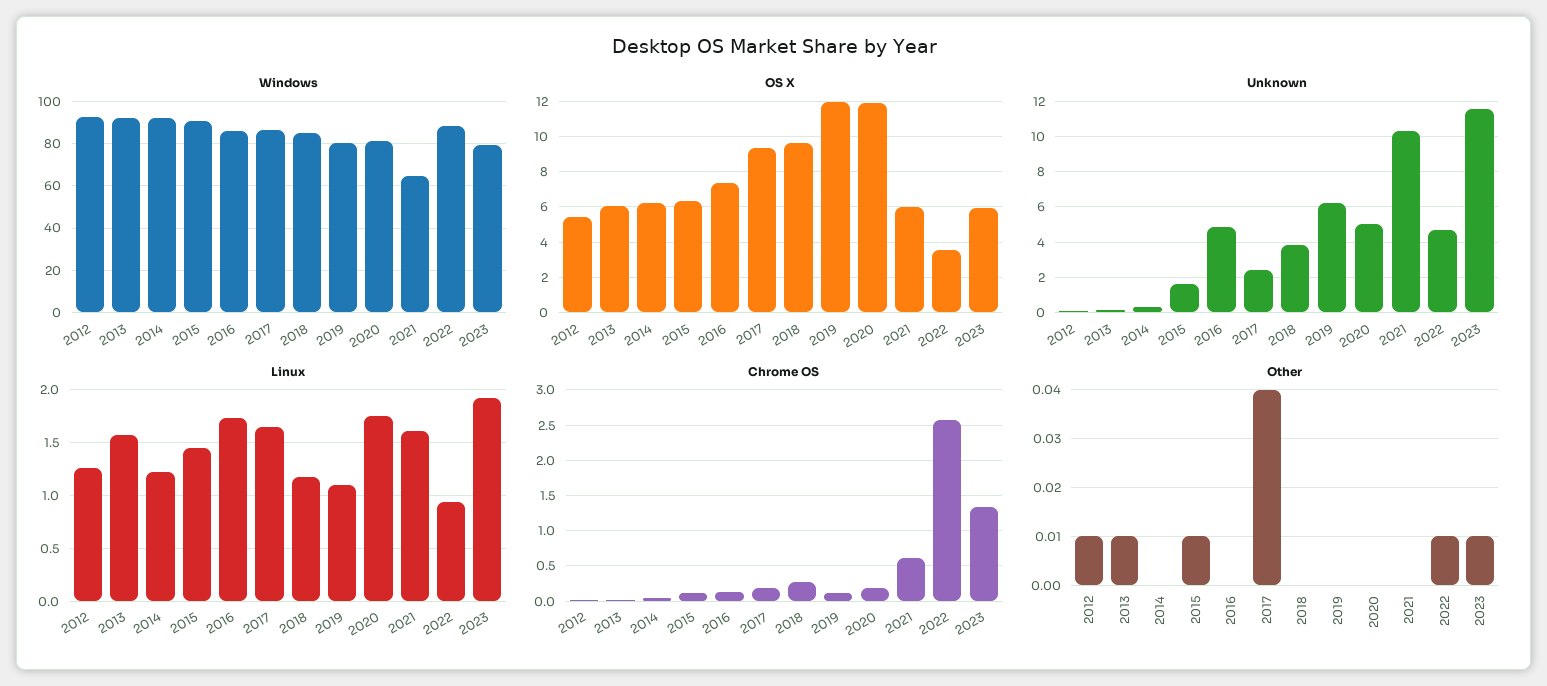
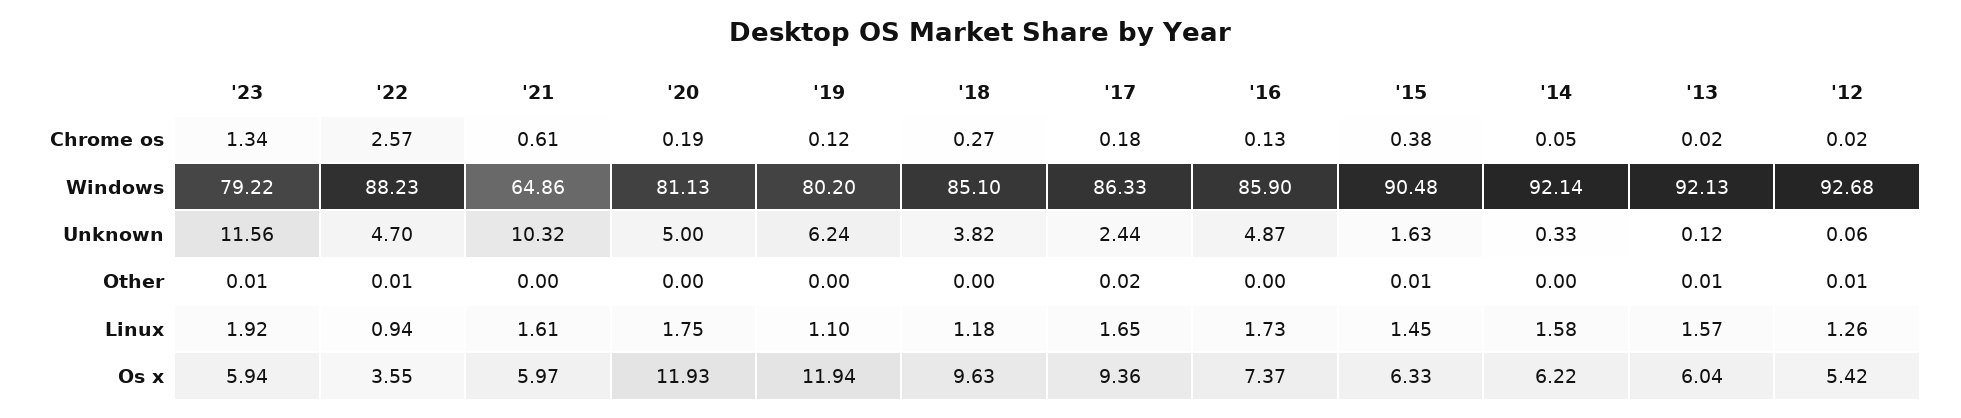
  {
    "Windows": {
      "2012": 92.68,
      "2013": 92.13,
      "2014": 92.14,
      "2015": 90.48,
      "2016": 85.9,
      "2017": 86.33,
      "2018": 85.1,
      "2019": 80.2,
      "2020": 81.13,
      "2021": 64.86,
      "2022": 88.23,
      "2023": 79.22
    },
    "OS X": {
      "2012": 5.42,
      "2013": 6.04,
      "2014": 6.22,
      "2015": 6.33,
      "2016": 7.37,
      "2017": 9.36,
      "2018": 9.63,
      "2019": 11.94,
      "2020": 11.93,
      "2021": 5.97,
      "2022": 3.55,
      "2023": 5.94
    },
    "Unknown": {
      "2012": 0.06,
      "2013": 0.12,
      "2014": 0.33,
      "2015": 1.63,
      "2016": 4.87,
      "2017": 2.44,
      "2018": 3.82,
      "2019": 6.24,
      "2020": 5,
      "2021": 10.32,
      "2022": 4.7,
      "2023": 11.56
    },
    "Linux": {
      "2012": 1.26,
      "2013": 1.57,
-     "2014": 1.2,
+     "2014": 1.58,
      "2015": 1.45,
      "2016": 1.73,
      "2017": 1.65,
      "2018": 1.18,
      "2019": 1.1,
      "2020": 1.75,
      "2021": 1.61,
      "2022": 0.94,
      "2023": 1.92
    },
    "Chrome OS": {
      "2012": 0.02,
      "2013": 0.02,
      "2014": 0.05,
-     "2015": 0.1,
+     "2015": 0.38,
      "2016": 0.13,
      "2017": 0.18,
      "2018": 0.27,
      "2019": 0.12,
      "2020": 0.19,
      "2021": 0.61,
      "2022": 2.57,
      "2023": 1.34
    },
    "Other": {
      "2012": 0.01,
      "2013": 0.01,
      "2014": 0,
      "2015": 0.01,
      "2016": 0,
-     "2017": 0.04,
+     "2017": 0.02,
      "2018": 0,
      "2019": 0,
      "2020": 0,
      "2021": 0,
      "2022": 0.01,
      "2023": 0.01
    }
  }

